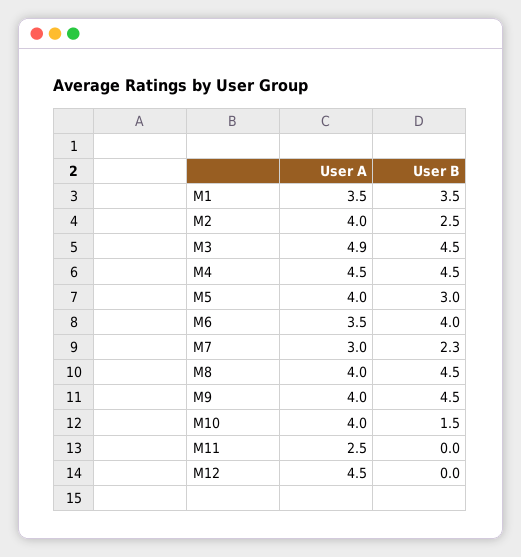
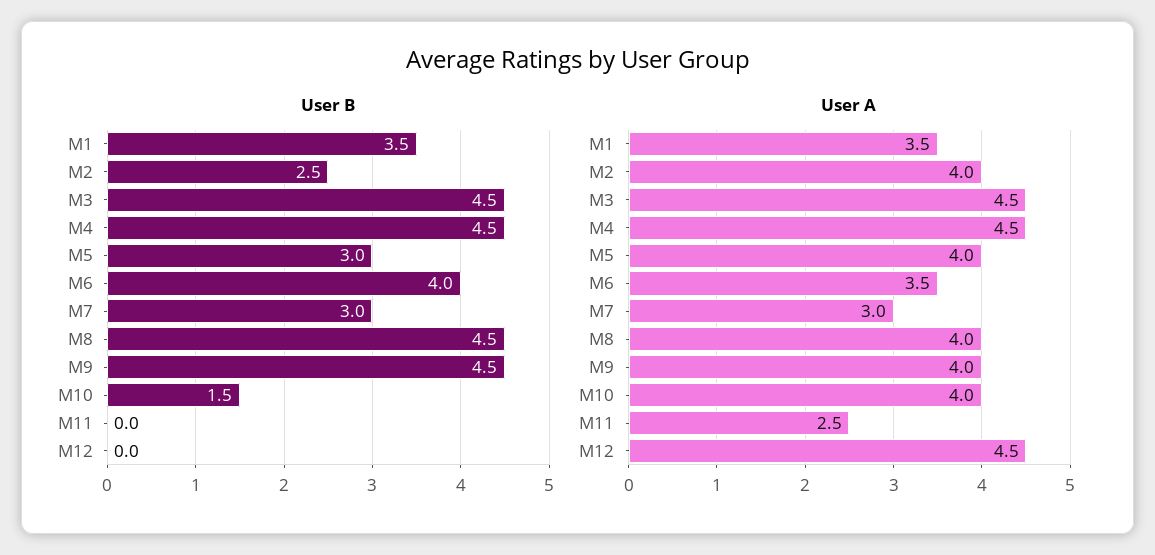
  {
    "User A": {
      "M1": 3.5,
      "M2": 4,
-     "M3": 4.9,
+     "M3": 4.5,
      "M4": 4.5,
      "M5": 4,
      "M6": 3.5,
      "M7": 3,
      "M8": 4,
      "M9": 4,
      "M10": 4,
      "M11": 2.5,
      "M12": 4.5
    },
    "User B": {
      "M1": 3.5,
      "M2": 2.5,
      "M3": 4.5,
      "M4": 4.5,
      "M5": 3,
      "M6": 4,
-     "M7": 2.3,
+     "M7": 3,
      "M8": 4.5,
      "M9": 4.5,
      "M10": 1.5,
      "M11": 0,
      "M12": 0
    }
  }

